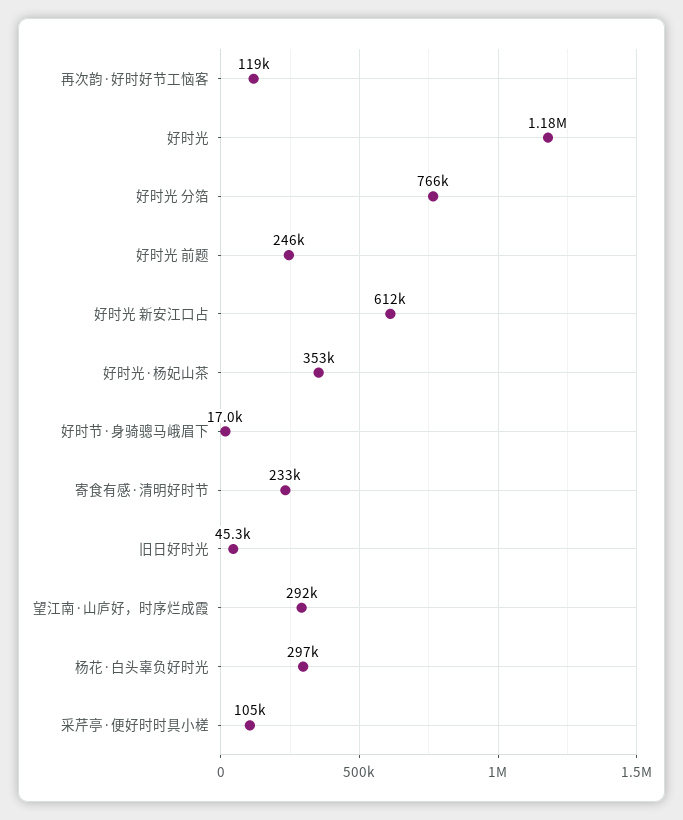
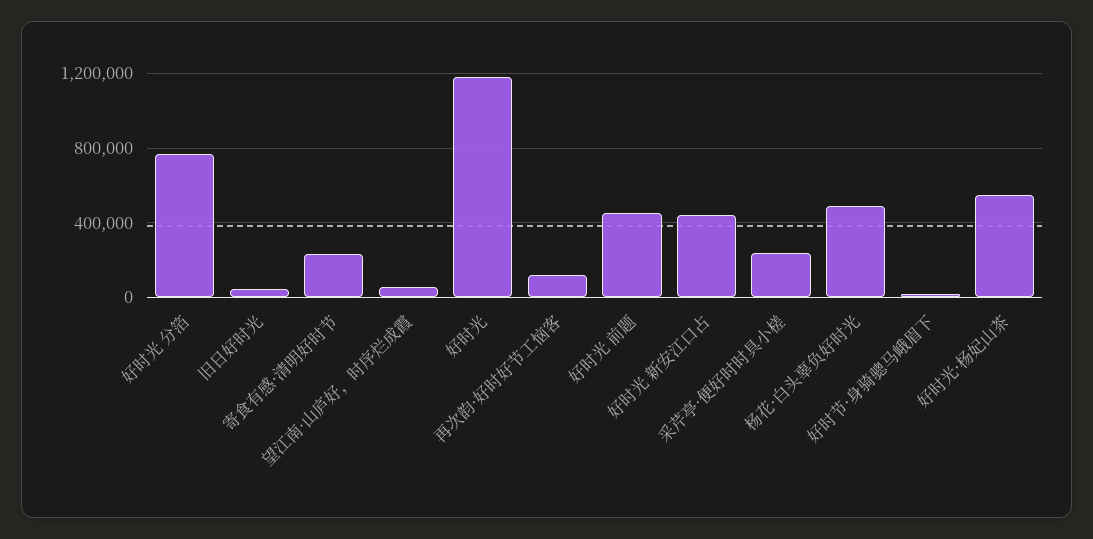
  {
    "再次韵·好时好节工恼客": 119000,
    "好时光": 1180000,
    "好时光 分箔": 766000,
-   "好时光 前题": 246000,
+   "好时光 前题": 450000,
-   "好时光 新安江口占": 612000,
+   "好时光 新安江口占": 450000,
-   "好时光·杨妃山茶": 353000,
+   "好时光·杨妃山茶": 550000,
    "好时节·身骑骢马峨眉下": 17000,
    "寄食有感·清明好时节": 233000,
    "旧日好时光": 45300,
-   "望江南·山庐好，时序烂成霞": 292000,
+   "望江南·山庐好，时序烂成霞": 50000,
-   "杨花·白头辜负好时光": 297000,
+   "杨花·白头辜负好时光": 500000,
-   "采芹亭·便好时时具小槎": 105000
+   "采芹亭·便好时时具小槎": 250000
  }

